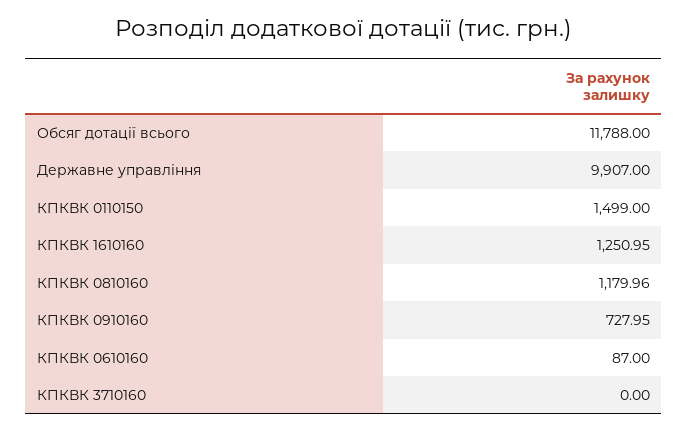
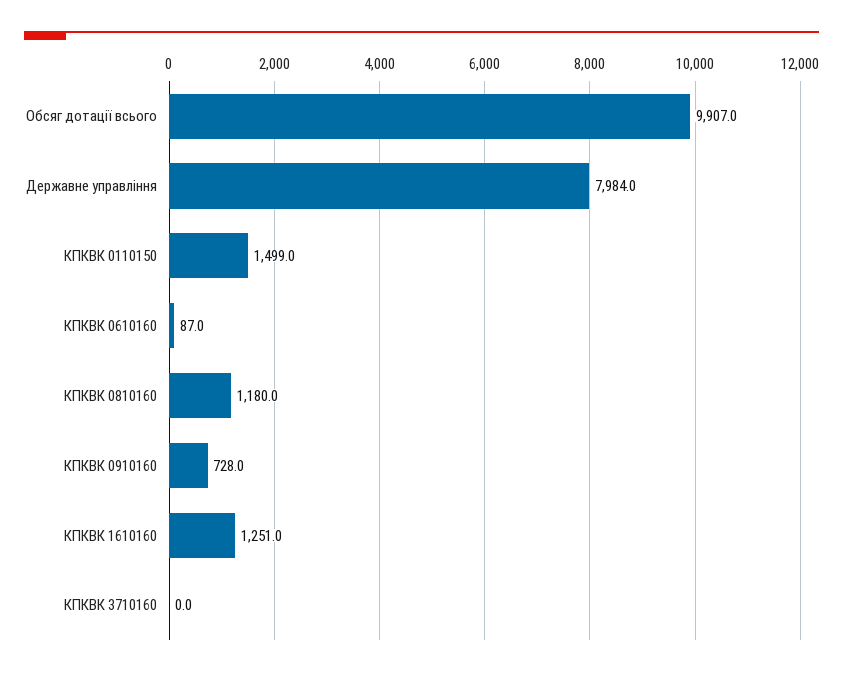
  {
-   "Обсяг дотації всього": 11788,
+   "Обсяг дотації всього": 9907,
-   "Державне управління": 9907,
+   "Державне управління": 7984,
    "КПКВК 0110150": 1499,
    "КПКВК 1610160": 1250.95,
    "КПКВК 0810160": 1179.96,
    "КПКВК 0910160": 727.95,
    "КПКВК 0610160": 87,
    "КПКВК 3710160": 0
  }

